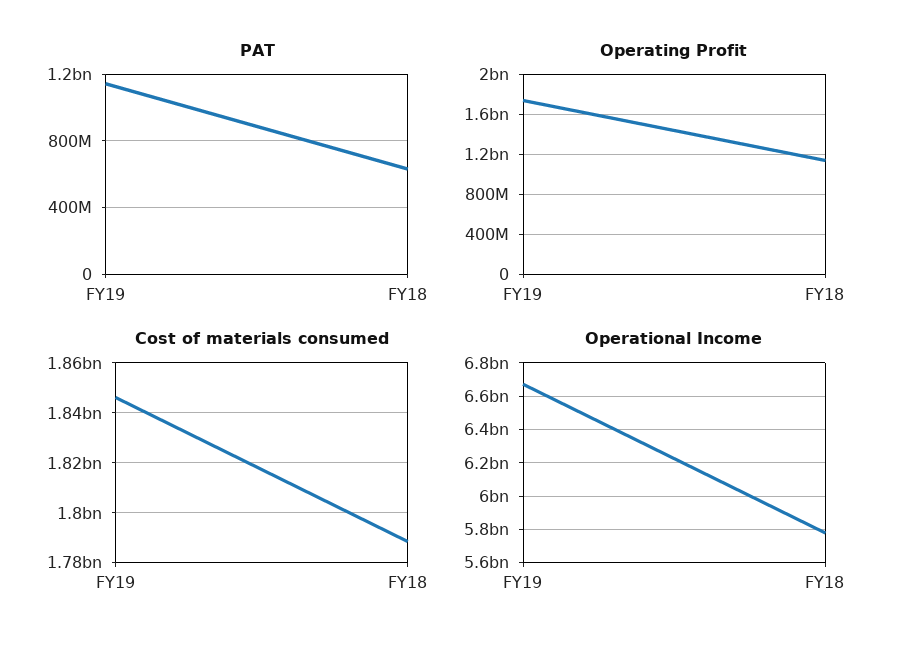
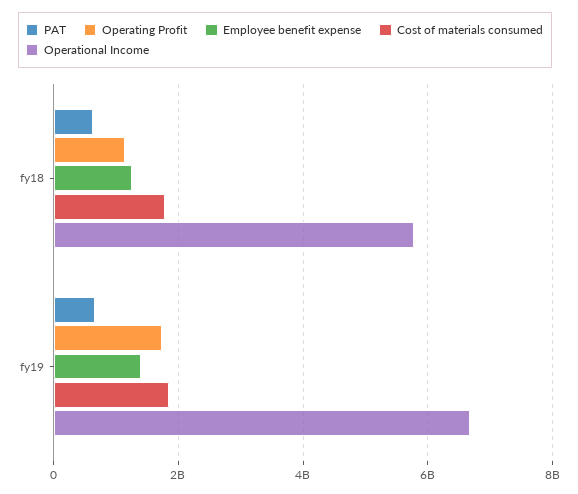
  {
    "PAT": {
-     "FY19": 1150000000,
+     "FY19": 600000000,
      "FY18": 650000000
    },
    "Operating Profit": {
      "FY19": 1700000000,
      "FY18": 1100000000
    },
    "Cost of materials consumed": {
      "FY19": 1845000000,
      "FY18": 1787500000
    },
    "Operational Income": {
      "FY19": 6650000000,
      "FY18": 5800000000
-   }
+   },
+   "Employee benefit expense": {
+     "FY18": 1200000000,
+     "FY19": 1400000000
+   }
  }

